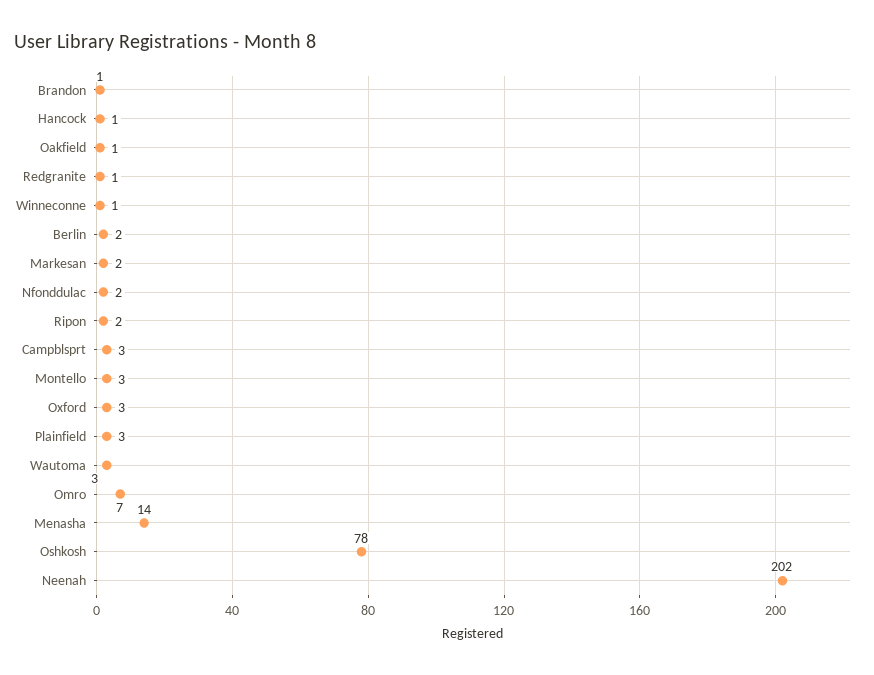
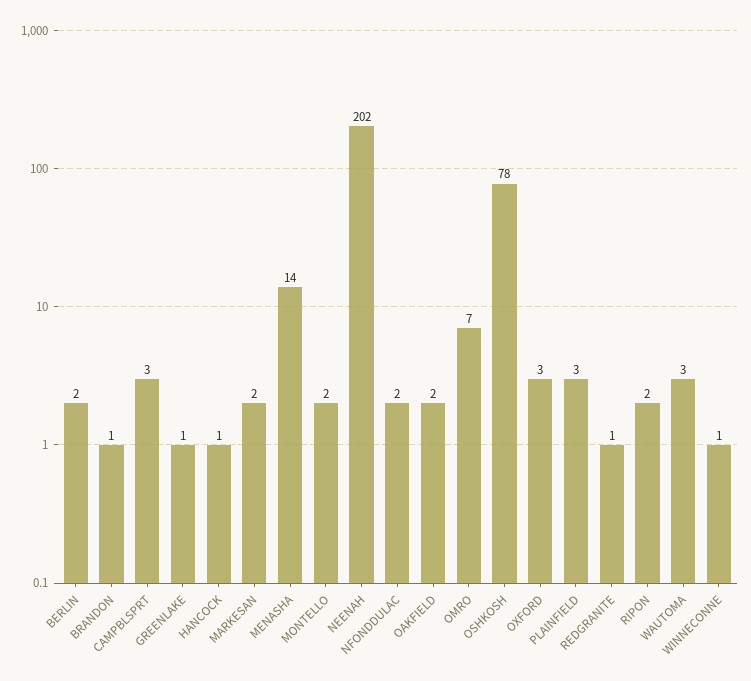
  {
    "Brandon": 1,
    "Hancock": 1,
-   "Oakfield": 1,
+   "Oakfield": 2,
    "Redgranite": 1,
    "Winneconne": 1,
    "Berlin": 2,
    "Markesan": 2,
    "Nfonddulac": 2,
    "Ripon": 2,
    "Campblsprt": 3,
-   "Montello": 3,
+   "Montello": 2,
    "Oxford": 3,
    "Plainfield": 3,
    "Wautoma": 3,
    "Omro": 7,
    "Menasha": 14,
    "Oshkosh": 78,
-   "Neenah": 202
+   "Neenah": 202,
+   "GREENLAKE": 1
  }

